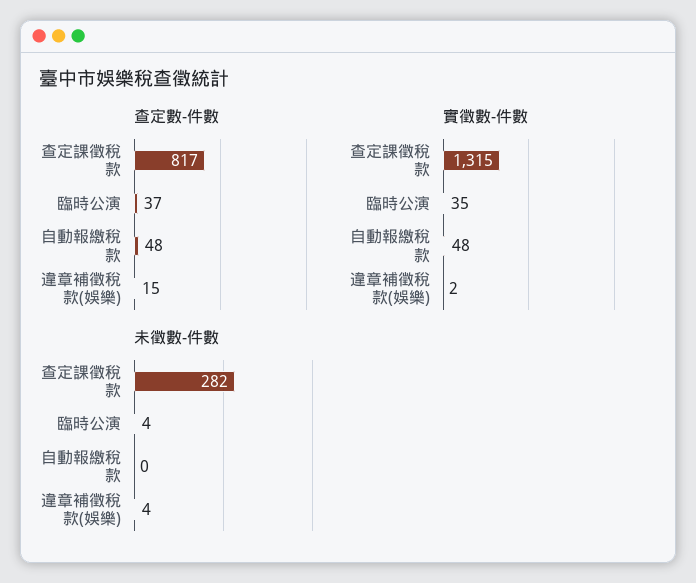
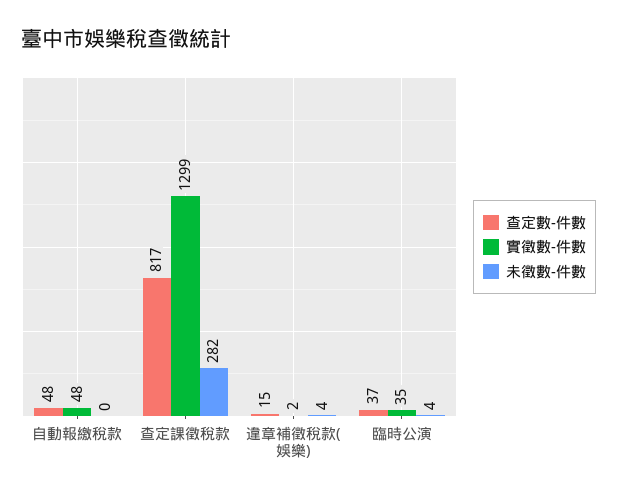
  {
    "查定數-件數": {
      "查定課徵稅款": 817,
      "臨時公演": 37,
      "自動報繳稅款": 48,
      "違章補徵稅款(娛樂)": 15
    },
    "實徵數-件數": {
-     "查定課徵稅款": 1315,
+     "查定課徵稅款": 1299,
      "臨時公演": 35,
      "自動報繳稅款": 48,
      "違章補徵稅款(娛樂)": 2
    },
    "未徵數-件數": {
      "查定課徵稅款": 282,
      "臨時公演": 4,
      "自動報繳稅款": 0,
      "違章補徵稅款(娛樂)": 4
    }
  }

